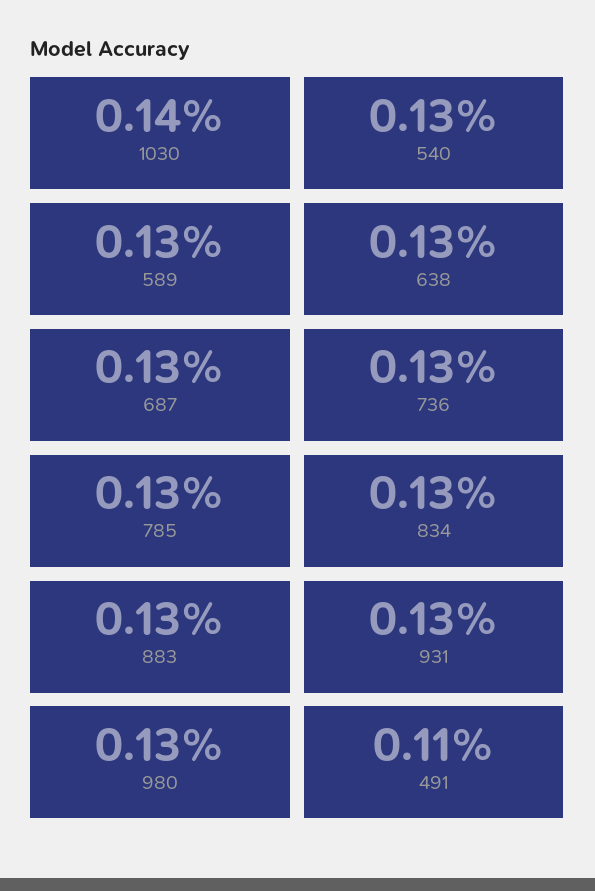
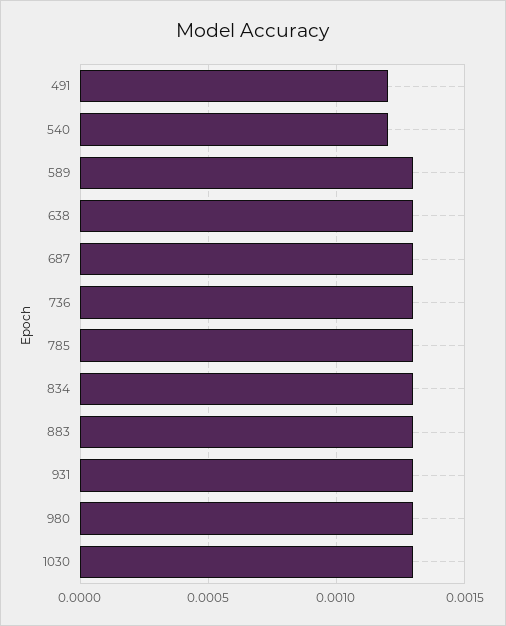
  {
-   "1030": 0.0014,
+   "1030": 0.0013,
-   "540": 0.0013,
+   "540": 0.0012,
    "589": 0.0013,
    "638": 0.0013,
    "687": 0.0013,
    "736": 0.0013,
    "785": 0.0013,
    "834": 0.0013,
    "883": 0.0013,
    "931": 0.0013,
    "980": 0.0013,
-   "491": 0.0011
+   "491": 0.0012
  }

